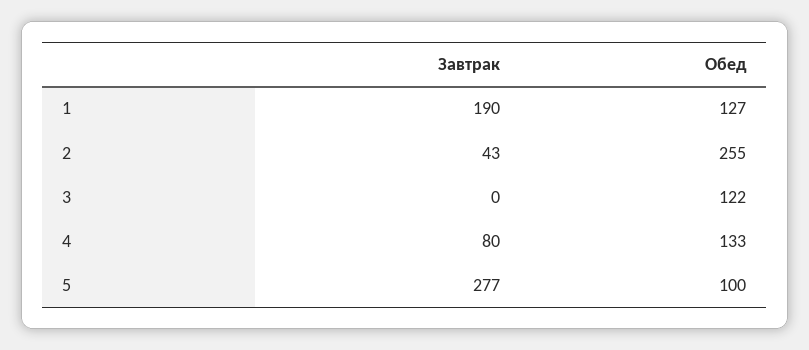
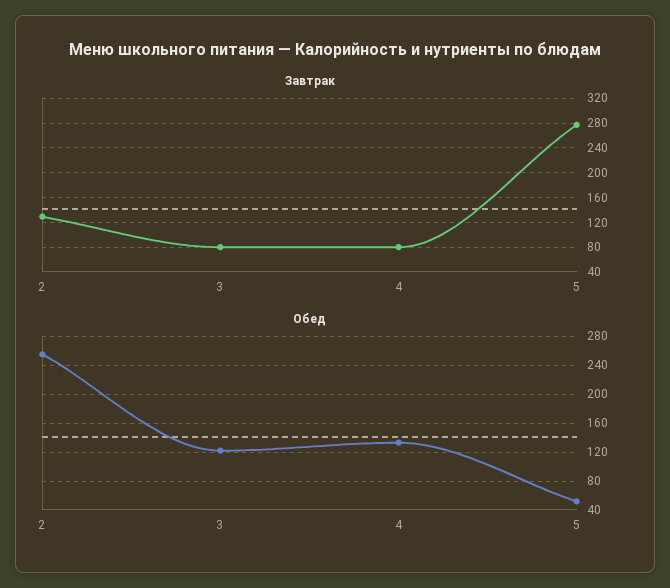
  {
    "Завтрак": {
-     "1": 190,
-     "2": 43,
+     "2": 130,
-     "3": 0,
+     "3": 80,
      "4": 80,
      "5": 277
    },
    "Обед": {
-     "1": 127,
      "2": 255,
      "3": 122,
      "4": 133,
-     "5": 100
+     "5": 50
    }
  }

